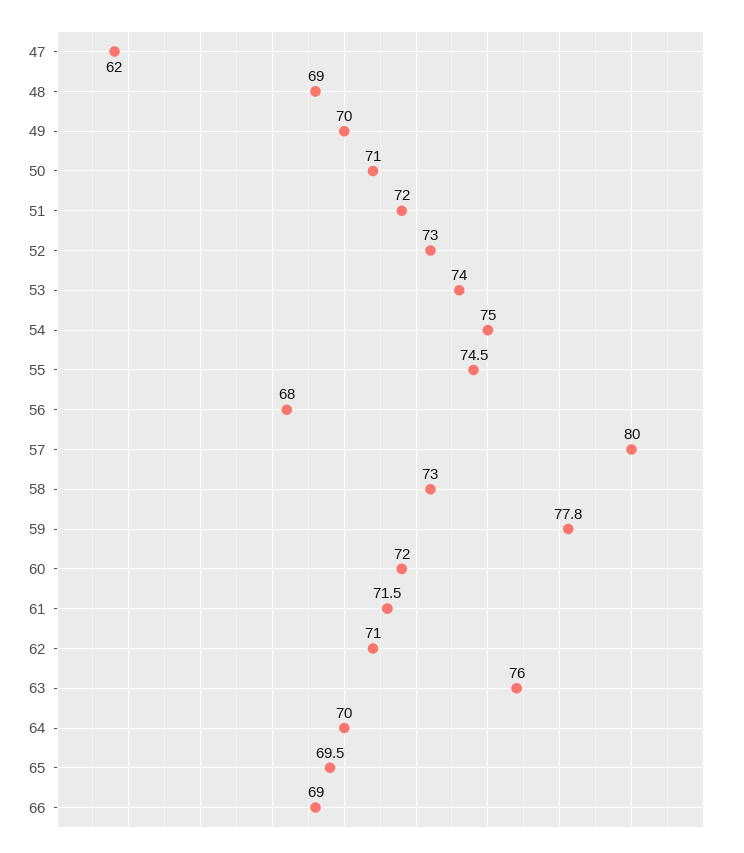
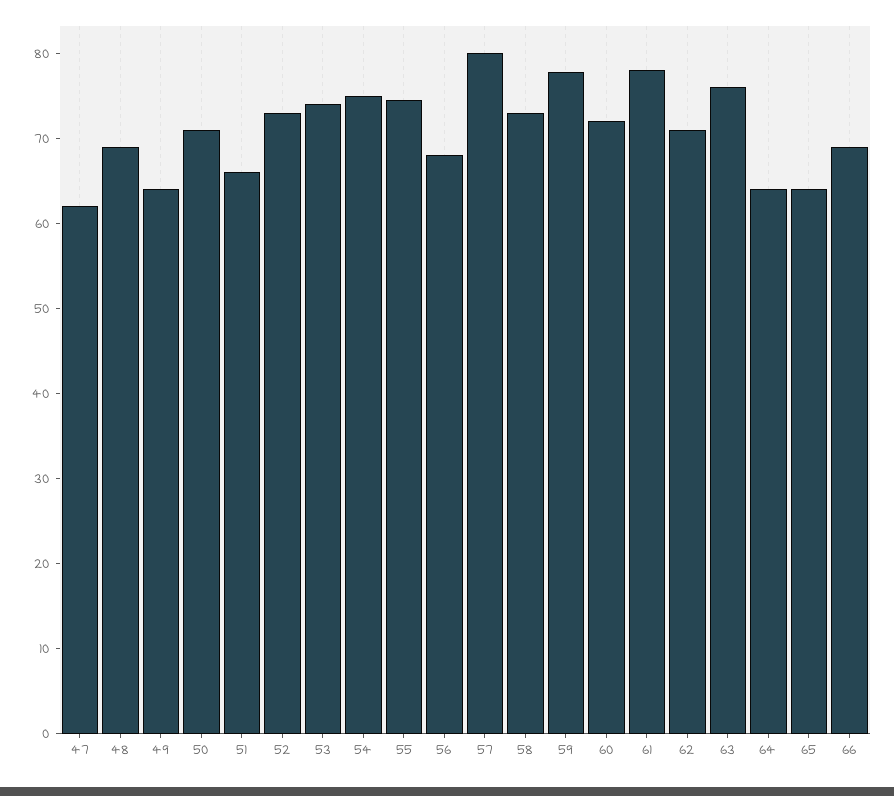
  {
    "47": 62,
    "48": 69,
-   "49": 70,
+   "49": 64,
    "50": 71,
-   "51": 72,
+   "51": 66,
    "52": 73,
    "53": 74,
    "54": 75,
    "55": 74.5,
    "56": 68,
    "57": 80,
    "58": 73,
    "59": 77.8,
    "60": 72,
-   "61": 71.5,
+   "61": 78,
    "62": 71,
    "63": 76,
-   "64": 70,
+   "64": 64,
-   "65": 69.5,
+   "65": 64,
    "66": 69
  }

